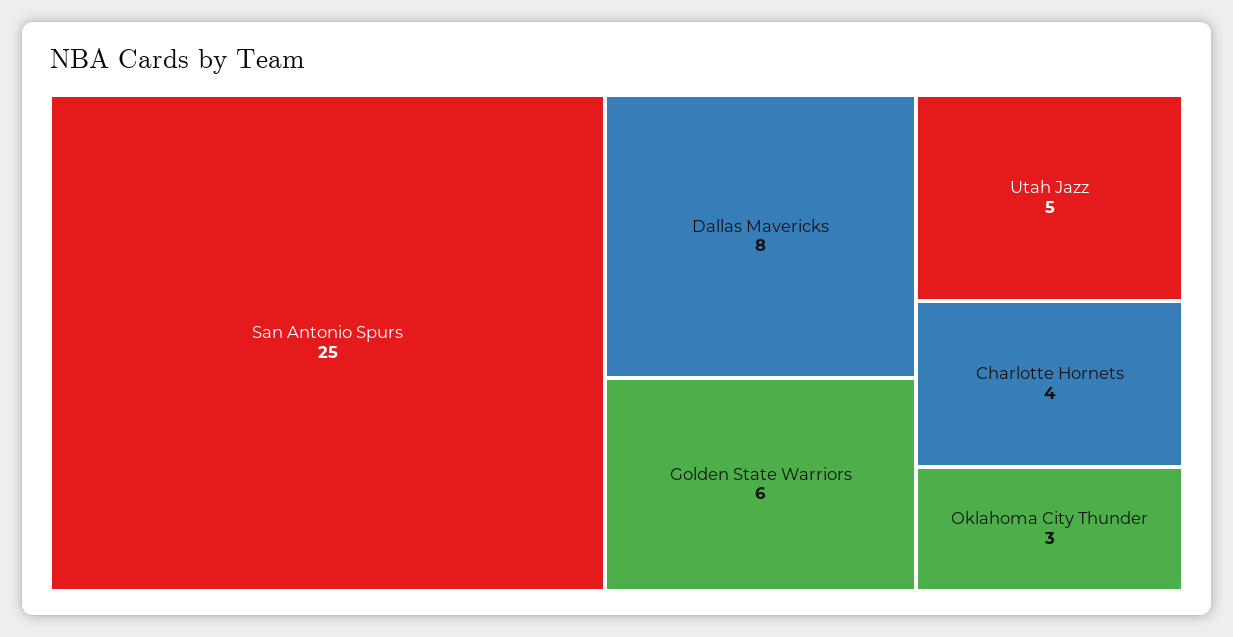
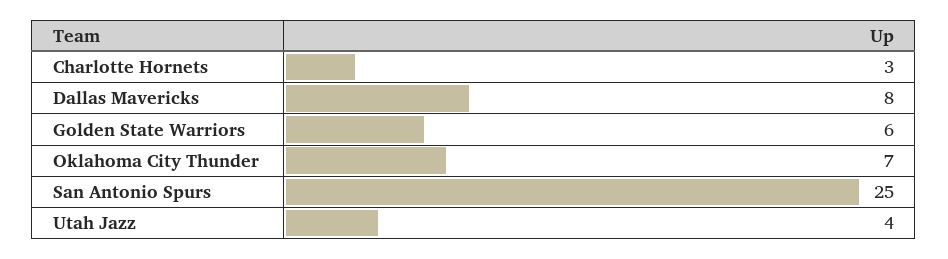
  {
    "San Antonio Spurs": 25,
    "Dallas Mavericks": 8,
    "Golden State Warriors": 6,
-   "Utah Jazz": 5,
+   "Utah Jazz": 4,
-   "Charlotte Hornets": 4,
+   "Charlotte Hornets": 3,
-   "Oklahoma City Thunder": 3
+   "Oklahoma City Thunder": 7
  }

